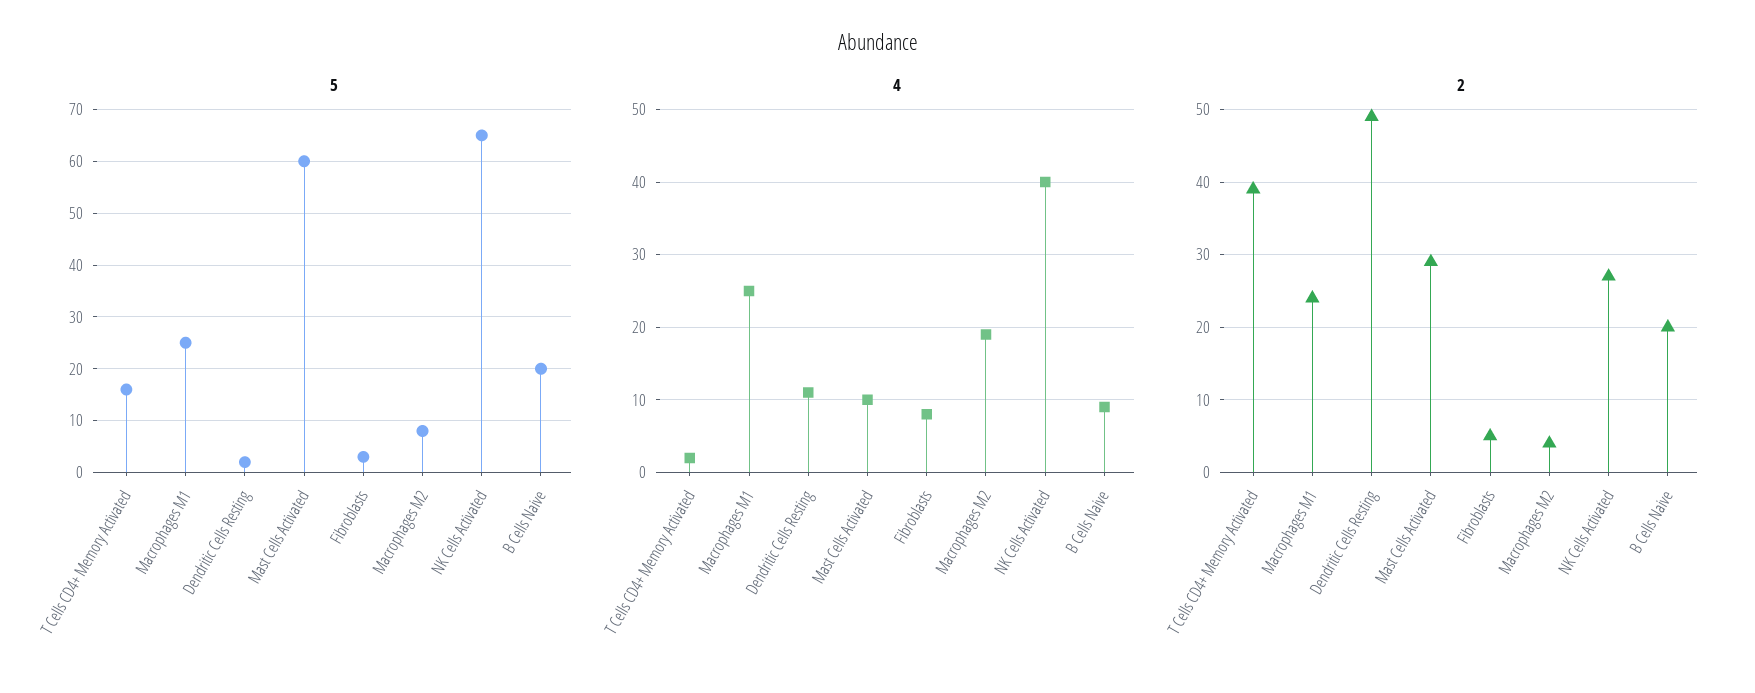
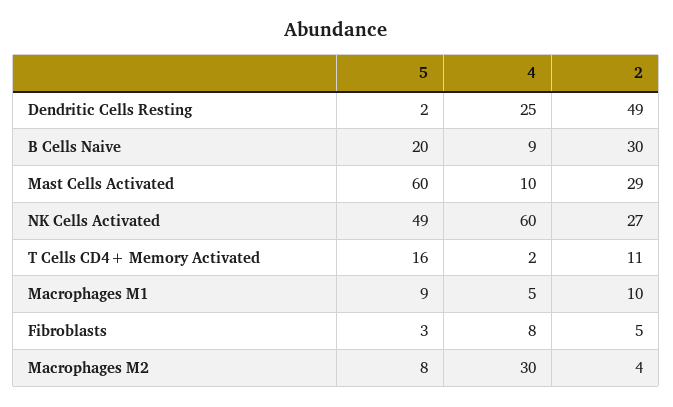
  {
    "5": {
      "T Cells CD4+ Memory Activated": 16,
-     "Macrophages M1": 25,
+     "Macrophages M1": 9,
      "Dendritic Cells Resting": 2,
      "Mast Cells Activated": 60,
      "Fibroblasts": 3,
      "Macrophages M2": 8,
-     "NK Cells Activated": 65,
+     "NK Cells Activated": 49,
      "B Cells Naive": 20
    },
    "4": {
      "T Cells CD4+ Memory Activated": 2,
-     "Macrophages M1": 25,
+     "Macrophages M1": 5,
-     "Dendritic Cells Resting": 11,
+     "Dendritic Cells Resting": 25,
      "Mast Cells Activated": 10,
      "Fibroblasts": 8,
-     "Macrophages M2": 19,
+     "Macrophages M2": 30,
-     "NK Cells Activated": 40,
+     "NK Cells Activated": 60,
      "B Cells Naive": 9
    },
    "2": {
-     "T Cells CD4+ Memory Activated": 39,
+     "T Cells CD4+ Memory Activated": 11,
-     "Macrophages M1": 24,
+     "Macrophages M1": 10,
      "Dendritic Cells Resting": 49,
      "Mast Cells Activated": 29,
      "Fibroblasts": 5,
      "Macrophages M2": 4,
      "NK Cells Activated": 27,
-     "B Cells Naive": 20
+     "B Cells Naive": 30
    }
  }

